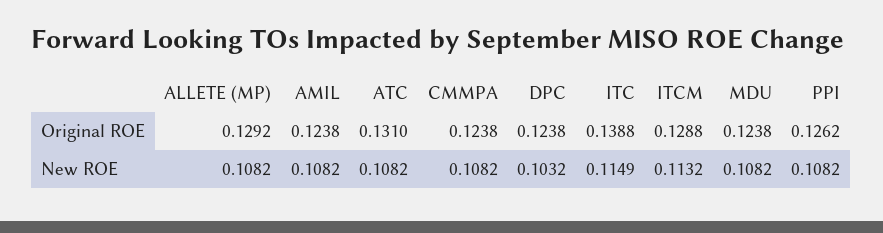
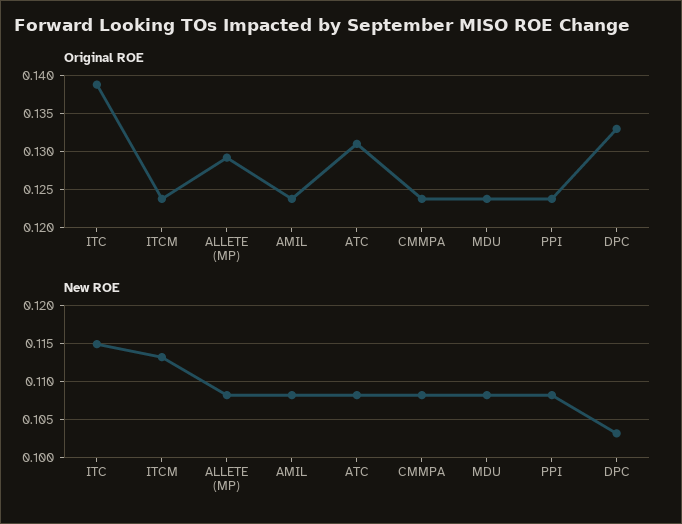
  {
    "Original ROE": {
      "ALLETE (MP)": 0.1292,
      "AMIL": 0.1238,
      "ATC": 0.131,
      "CMMPA": 0.1238,
-     "DPC": 0.1238,
+     "DPC": 0.133,
      "ITC": 0.1388,
-     "ITCM": 0.1288,
+     "ITCM": 0.124,
      "MDU": 0.1238,
-     "PPI": 0.1262
+     "PPI": 0.124
    },
    "New ROE": {
      "ALLETE (MP)": 0.1082,
      "AMIL": 0.1082,
      "ATC": 0.1082,
      "CMMPA": 0.1082,
      "DPC": 0.1032,
      "ITC": 0.1149,
      "ITCM": 0.1132,
      "MDU": 0.1082,
      "PPI": 0.1082
    }
  }

